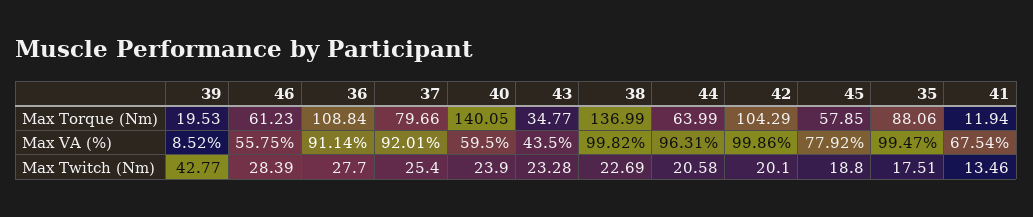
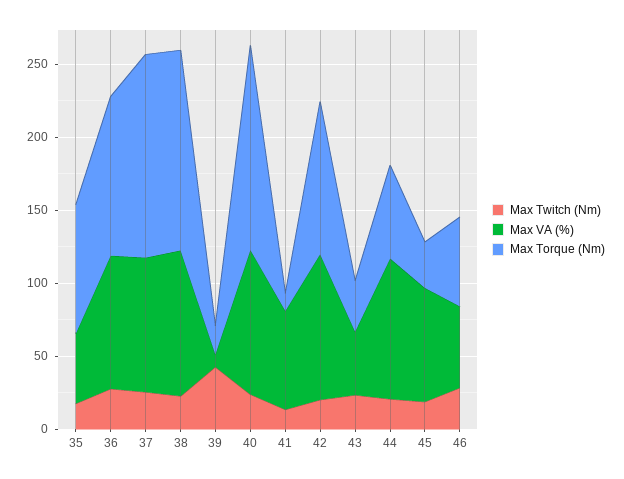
  {
    "Max Torque (Nm)": {
      "39": 19.53,
      "46": 61.23,
      "36": 108.84,
-     "37": 79.66,
+     "37": 140,
      "40": 140.05,
      "43": 34.77,
      "38": 136.99,
      "44": 63.99,
      "42": 104.29,
-     "45": 57.85,
+     "45": 30,
      "35": 88.06,
      "41": 11.94
    },
    "Max VA (%)": {
      "39": 8.52,
      "46": 55.75,
      "36": 91.14,
      "37": 92.01,
-     "40": 59.5,
+     "40": 100,
      "43": 43.5,
      "38": 99.82,
      "44": 96.31,
      "42": 99.86,
      "45": 77.92,
-     "35": 99.47,
+     "35": 50,
      "41": 67.54
    },
    "Max Twitch (Nm)": {
      "39": 42.77,
      "46": 28.39,
      "36": 27.7,
      "37": 25.4,
      "40": 23.9,
      "43": 23.28,
      "38": 22.69,
      "44": 20.58,
      "42": 20.1,
      "45": 18.8,
      "35": 17.51,
      "41": 13.46
    }
  }

